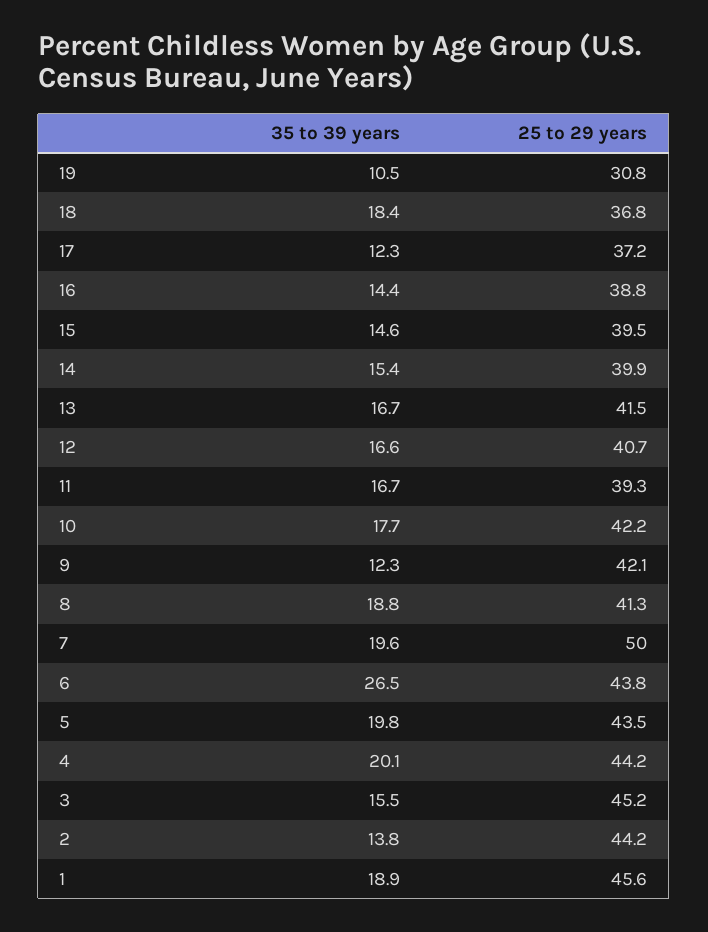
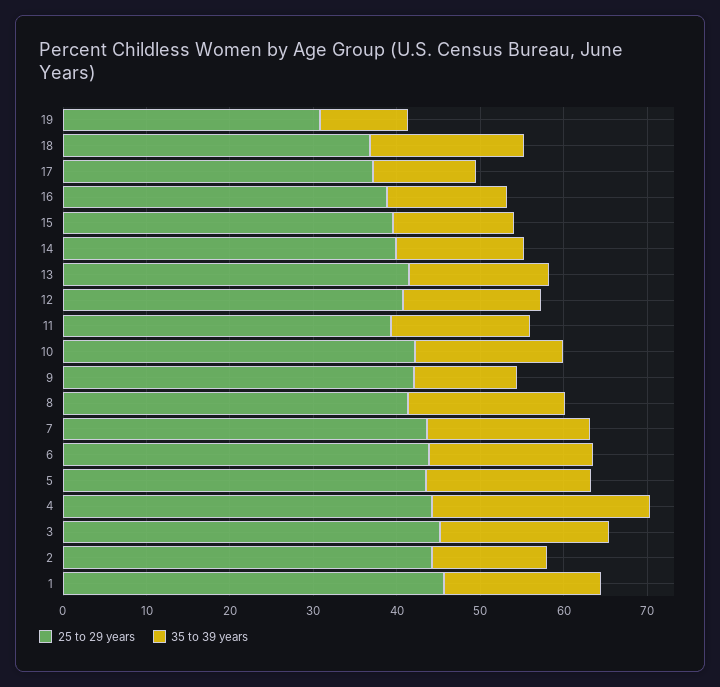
  {
    "35 to 39 years": {
      "19": 10.5,
      "18": 18.4,
      "17": 12.3,
      "16": 14.4,
      "15": 14.6,
      "14": 15.4,
      "13": 16.7,
      "12": 16.6,
      "11": 16.7,
      "10": 17.7,
      "9": 12.3,
      "8": 18.8,
      "7": 19.6,
-     "6": 26.5,
+     "6": 20,
      "5": 19.8,
-     "4": 20.1,
+     "4": 26,
-     "3": 15.5,
+     "3": 20,
      "2": 13.8,
      "1": 18.9
    },
    "25 to 29 years": {
      "19": 30.8,
      "18": 36.8,
      "17": 37.2,
      "16": 38.8,
      "15": 39.5,
      "14": 39.9,
      "13": 41.5,
      "12": 40.7,
      "11": 39.3,
      "10": 42.2,
      "9": 42.1,
      "8": 41.3,
-     "7": 50,
+     "7": 44,
      "6": 43.8,
      "5": 43.5,
      "4": 44.2,
      "3": 45.2,
      "2": 44.2,
      "1": 45.6
    }
  }

